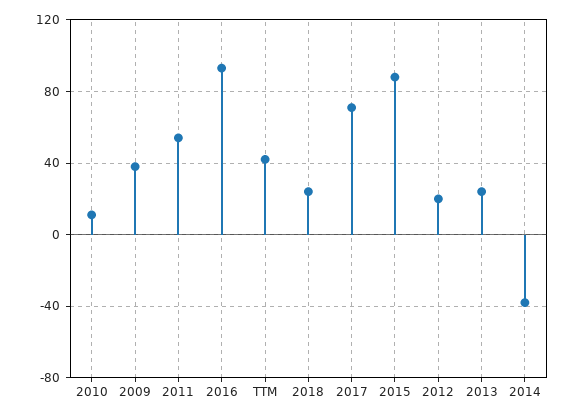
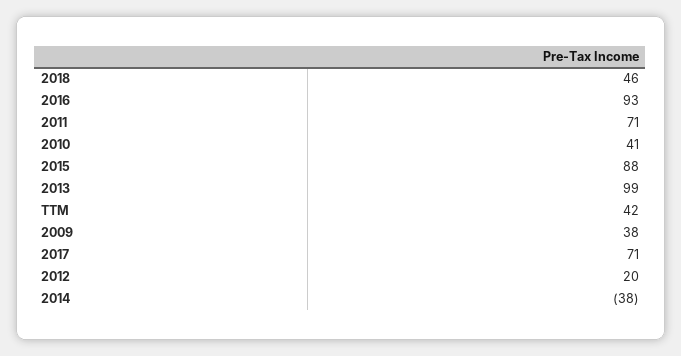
  {
-   "2010": 10,
+   "2010": 41,
    "2009": 38,
-   "2011": 55,
+   "2011": 71,
    "2016": 93,
    "TTM": 42,
-   "2018": 25,
+   "2018": 46,
    "2017": 71,
    "2015": 88,
    "2012": 20,
-   "2013": 25,
+   "2013": 99,
    "2014": -38
  }

